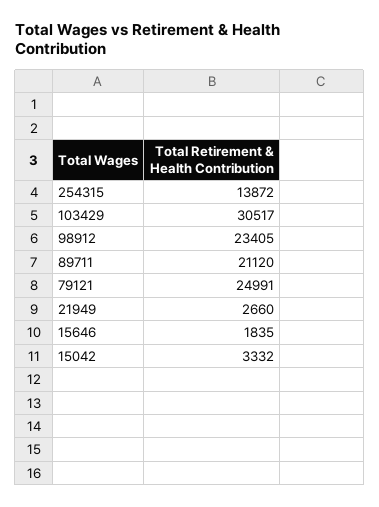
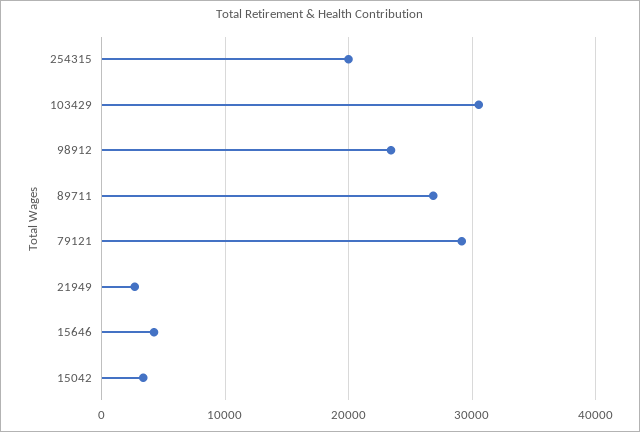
  {
-   "254315": 13872,
+   "254315": 20000,
    "103429": 30517,
    "98912": 23405,
-   "89711": 21120,
+   "89711": 27000,
-   "79121": 24991,
+   "79121": 29000,
    "21949": 2660,
-   "15646": 1835,
+   "15646": 4000,
    "15042": 3332
  }

